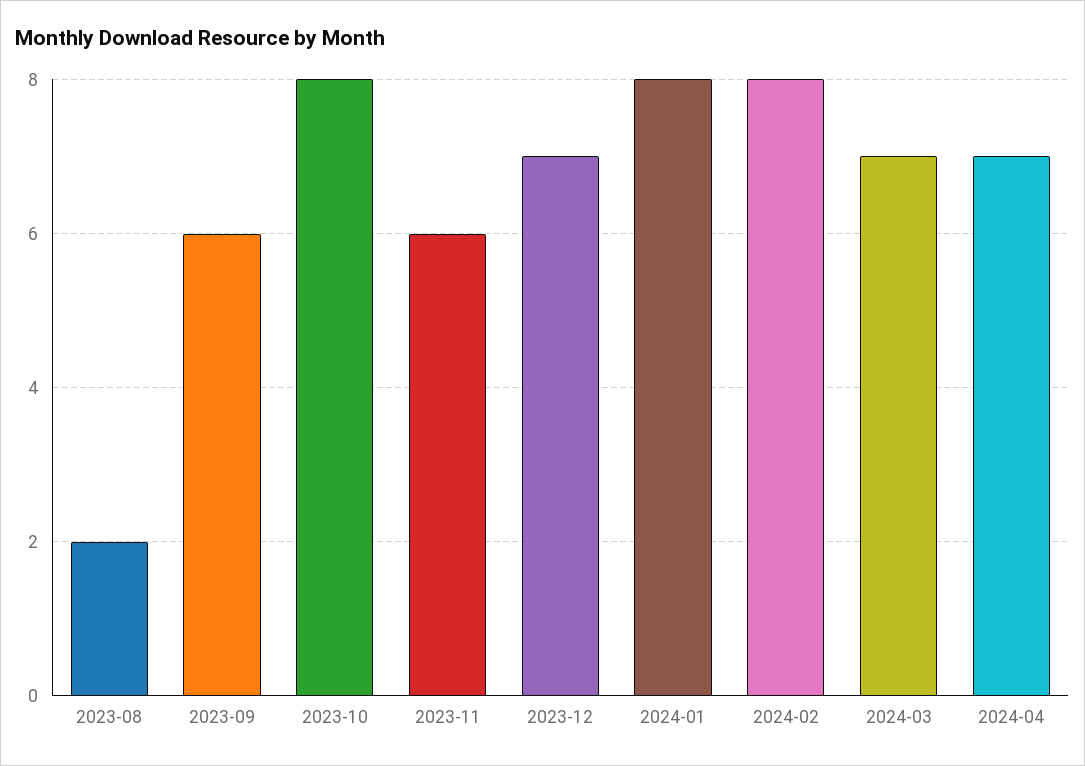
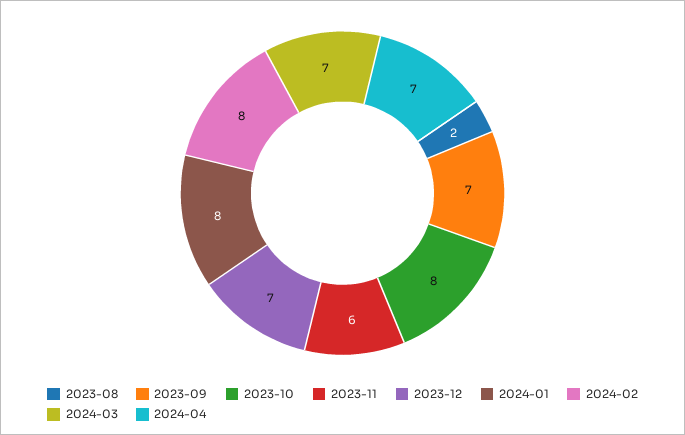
  {
    "2023-08": 2,
-   "2023-09": 6,
+   "2023-09": 7,
    "2023-10": 8,
    "2023-11": 6,
    "2023-12": 7,
    "2024-01": 8,
    "2024-02": 8,
    "2024-03": 7,
    "2024-04": 7
  }

